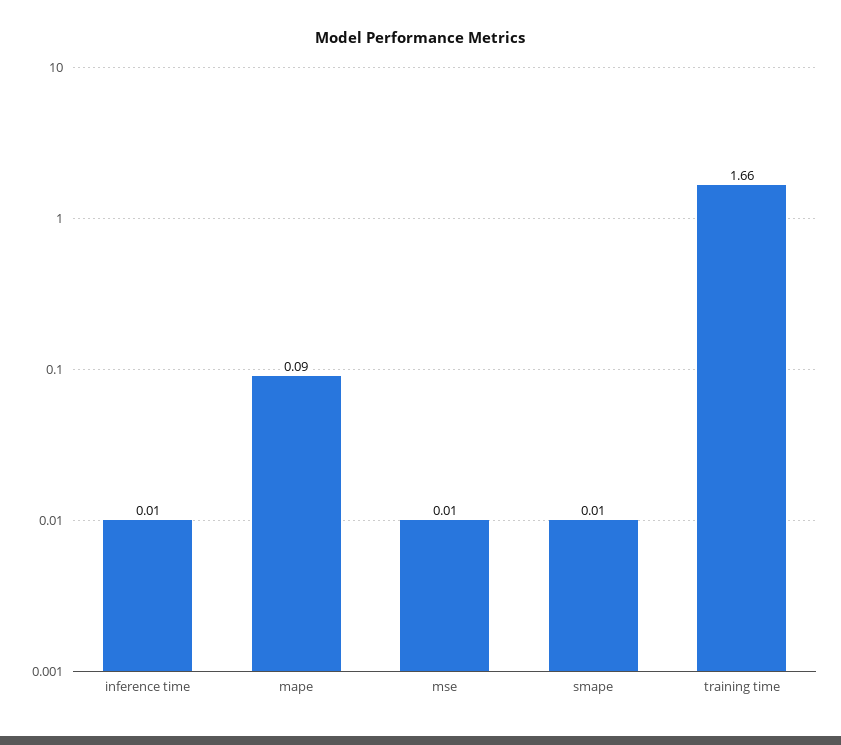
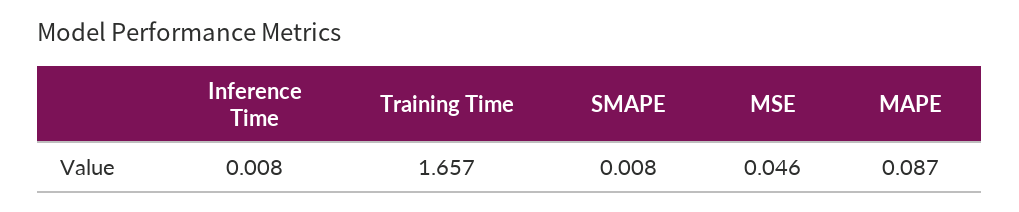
  {
    "inference time": 0.008,
    "mape": 0.087,
-   "mse": 0.01,
+   "mse": 0.046,
    "smape": 0.008,
    "training time": 1.657
  }

